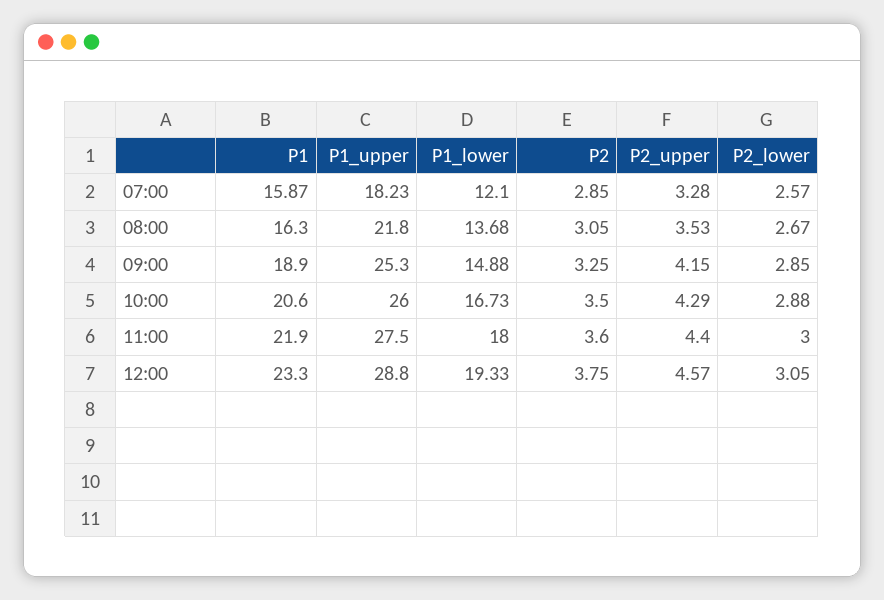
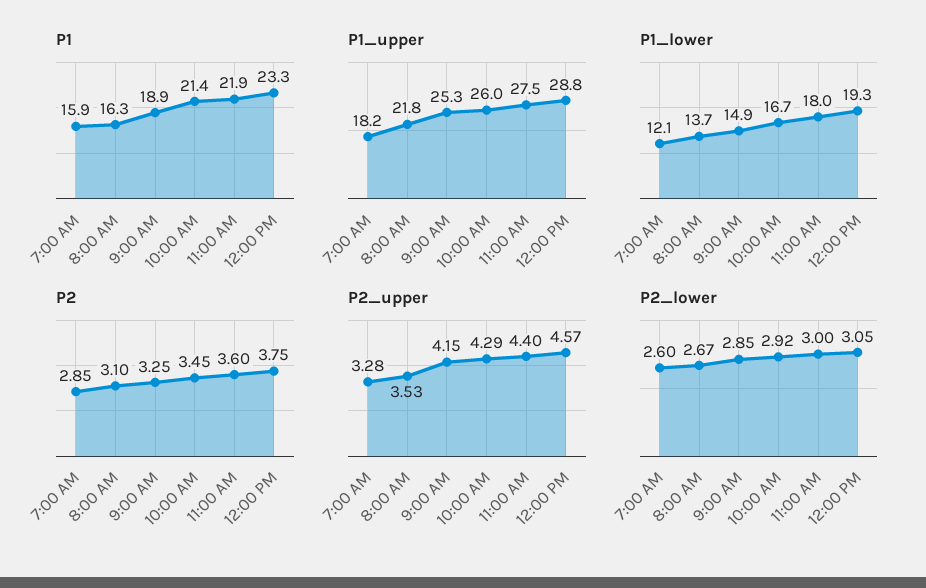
  {
    "P1": {
      "07:00": 15.87,
      "08:00": 16.3,
      "09:00": 18.9,
-     "10:00": 20.6,
+     "10:00": 21.4,
      "11:00": 21.9,
      "12:00": 23.3
    },
    "P1_upper": {
      "07:00": 18.23,
      "08:00": 21.8,
      "09:00": 25.3,
      "10:00": 26,
      "11:00": 27.5,
      "12:00": 28.8
    },
    "P1_lower": {
      "07:00": 12.1,
      "08:00": 13.68,
      "09:00": 14.88,
      "10:00": 16.73,
      "11:00": 18,
      "12:00": 19.33
    },
    "P2": {
      "07:00": 2.85,
-     "08:00": 3.05,
+     "08:00": 3.1,
      "09:00": 3.25,
-     "10:00": 3.5,
+     "10:00": 3.45,
      "11:00": 3.6,
      "12:00": 3.75
    },
    "P2_upper": {
      "07:00": 3.28,
      "08:00": 3.53,
      "09:00": 4.15,
      "10:00": 4.29,
      "11:00": 4.4,
      "12:00": 4.57
    },
    "P2_lower": {
-     "07:00": 2.57,
+     "07:00": 2.6,
      "08:00": 2.67,
      "09:00": 2.85,
-     "10:00": 2.88,
+     "10:00": 2.92,
      "11:00": 3,
      "12:00": 3.05
    }
  }

